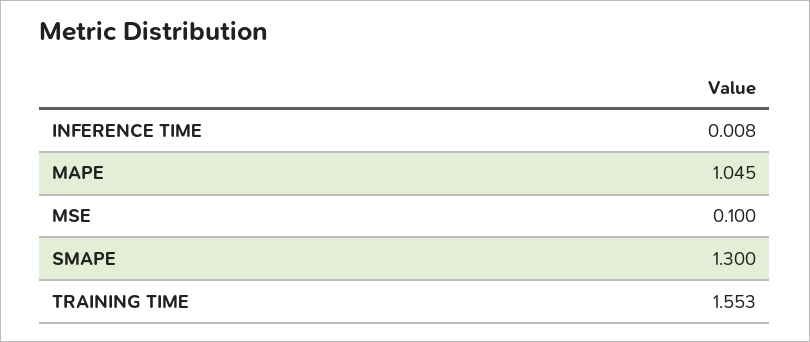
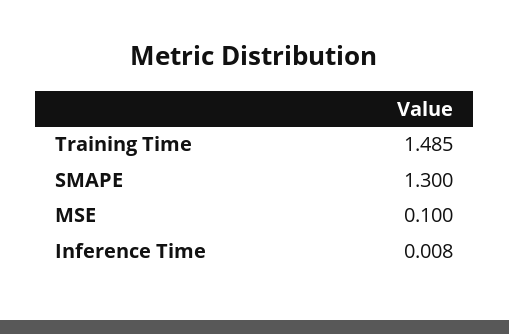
  {
    "INFERENCE TIME": 0.008,
-   "MAPE": 1.045,
    "MSE": 0.1,
    "SMAPE": 1.3,
-   "TRAINING TIME": 1.553
+   "TRAINING TIME": 1.485
  }

